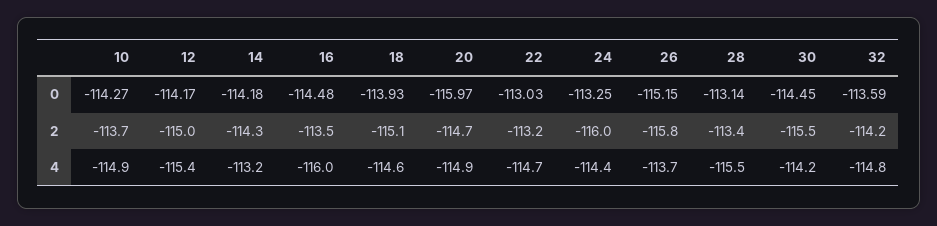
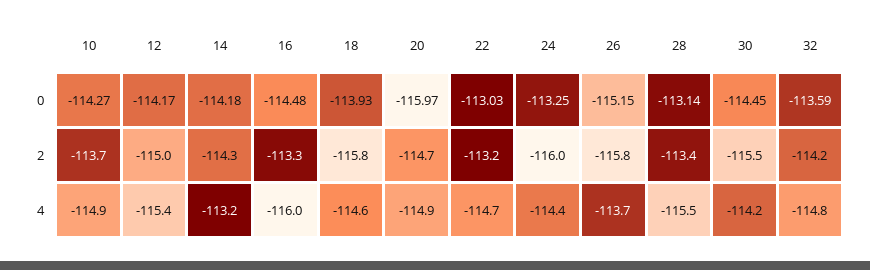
  {
    "10": {
      "0": -114.27,
      "2": -113.7,
      "4": -114.9
    },
    "12": {
      "0": -114.17,
      "2": -115,
      "4": -115.4
    },
    "14": {
      "0": -114.18,
      "2": -114.3,
      "4": -113.2
    },
    "16": {
      "0": -114.48,
-     "2": -113.5,
+     "2": -113.3,
      "4": -116
    },
    "18": {
      "0": -113.93,
-     "2": -115.1,
+     "2": -115.8,
      "4": -114.6
    },
    "20": {
      "0": -115.97,
      "2": -114.7,
      "4": -114.9
    },
    "22": {
      "0": -113.03,
      "2": -113.2,
      "4": -114.7
    },
    "24": {
      "0": -113.25,
      "2": -116,
      "4": -114.4
    },
    "26": {
      "0": -115.15,
      "2": -115.8,
      "4": -113.7
    },
    "28": {
      "0": -113.14,
      "2": -113.4,
      "4": -115.5
    },
    "30": {
      "0": -114.45,
      "2": -115.5,
      "4": -114.2
    },
    "32": {
      "0": -113.59,
      "2": -114.2,
      "4": -114.8
    }
  }

